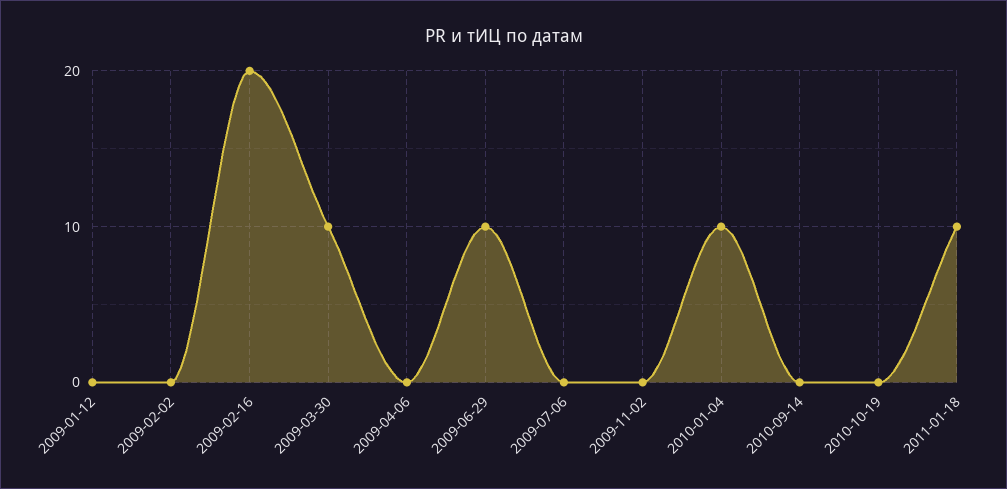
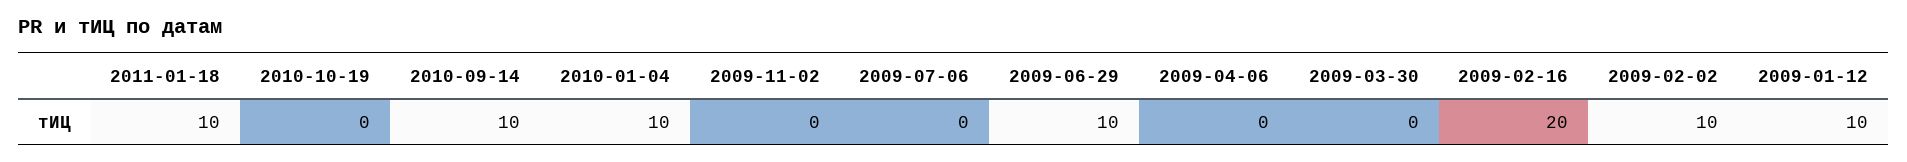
  {
-   "2009-01-12": 0,
+   "2009-01-12": 10,
-   "2009-02-02": 0,
+   "2009-02-02": 10,
    "2009-02-16": 20,
-   "2009-03-30": 10,
+   "2009-03-30": 0,
    "2009-04-06": 0,
    "2009-06-29": 10,
    "2009-07-06": 0,
    "2009-11-02": 0,
    "2010-01-04": 10,
-   "2010-09-14": 0,
+   "2010-09-14": 10,
    "2010-10-19": 0,
    "2011-01-18": 10
  }

